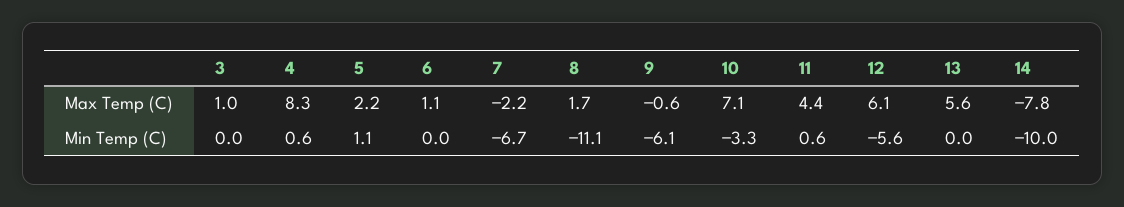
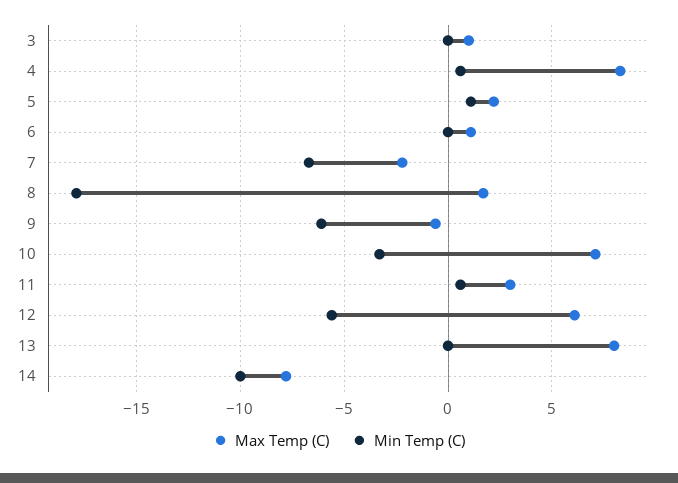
  {
    "Max Temp (C)": {
      "3": 1,
      "4": 8.3,
      "5": 2.2,
      "6": 1.1,
      "7": -2.2,
      "8": 1.7,
      "9": -0.6,
      "10": 7.1,
-     "11": 4.4,
+     "11": 3,
      "12": 6.1,
-     "13": 5.6,
+     "13": 8,
      "14": -7.8
    },
    "Min Temp (C)": {
      "3": 0,
      "4": 0.6,
      "5": 1.1,
      "6": 0,
      "7": -6.7,
-     "8": -11.1,
+     "8": -18,
      "9": -6.1,
      "10": -3.3,
      "11": 0.6,
      "12": -5.6,
      "13": 0,
      "14": -10
    }
  }

